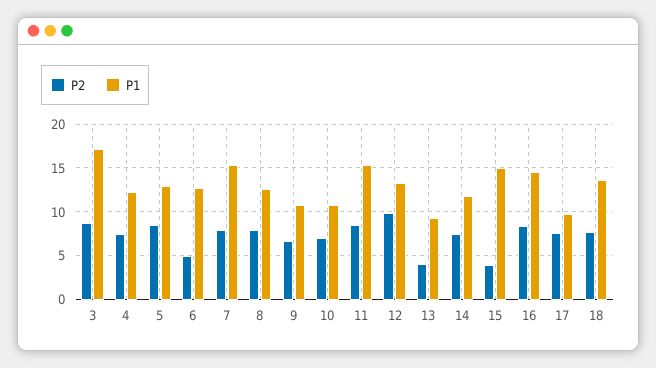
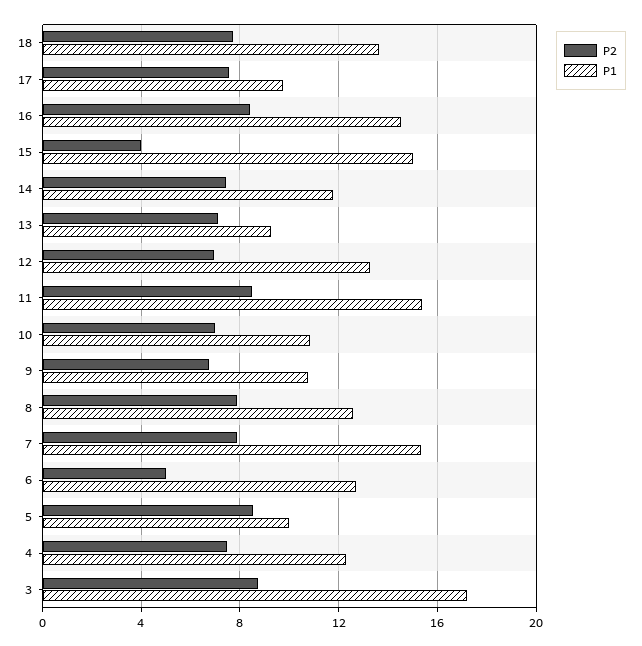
  {
    "P2": {
      "3": 8.5,
      "4": 7.5,
      "5": 8.5,
      "6": 5,
      "7": 8,
      "8": 8,
      "9": 6.5,
      "10": 7,
      "11": 8.5,
-     "12": 10,
+     "12": 7,
-     "13": 4,
+     "13": 7,
      "14": 7.5,
      "15": 4,
      "16": 8.5,
      "17": 7.5,
      "18": 7.5
    },
    "P1": {
      "3": 17,
      "4": 12.5,
-     "5": 13,
+     "5": 10,
      "6": 12.5,
      "7": 15.5,
      "8": 12.5,
      "9": 11,
      "10": 11,
      "11": 15.5,
      "12": 13.5,
      "13": 9.5,
      "14": 12,
      "15": 15,
      "16": 14.5,
      "17": 9.5,
      "18": 13.5
    }
  }

